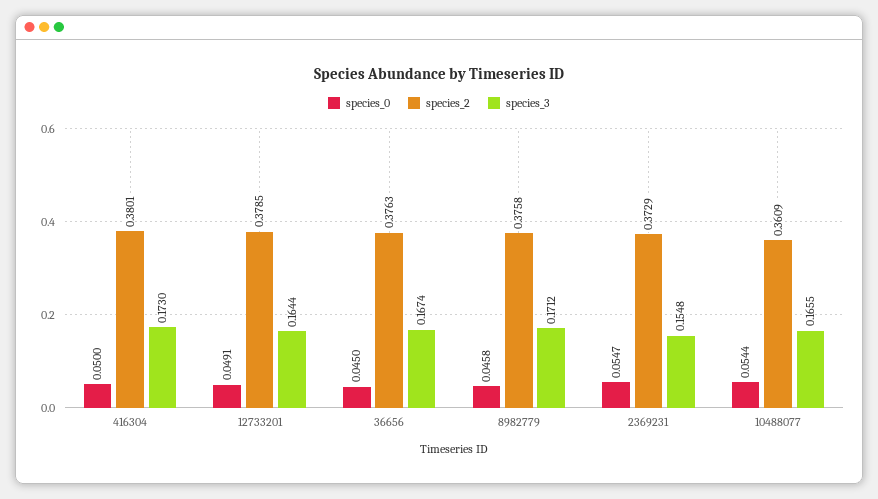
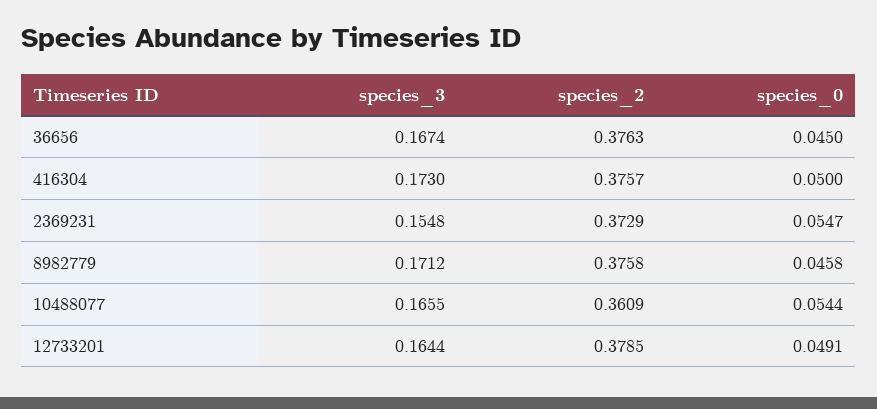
  {
    "species_0": {
      "416304": 0.05,
      "12733201": 0.0491,
      "36656": 0.045,
      "8982779": 0.0458,
      "2369231": 0.0547,
      "10488077": 0.0544
    },
    "species_2": {
-     "416304": 0.3801,
+     "416304": 0.3757,
      "12733201": 0.3785,
      "36656": 0.3763,
      "8982779": 0.3758,
      "2369231": 0.3729,
      "10488077": 0.3609
    },
    "species_3": {
      "416304": 0.173,
      "12733201": 0.1644,
      "36656": 0.1674,
      "8982779": 0.1712,
      "2369231": 0.1548,
      "10488077": 0.1655
    }
  }

